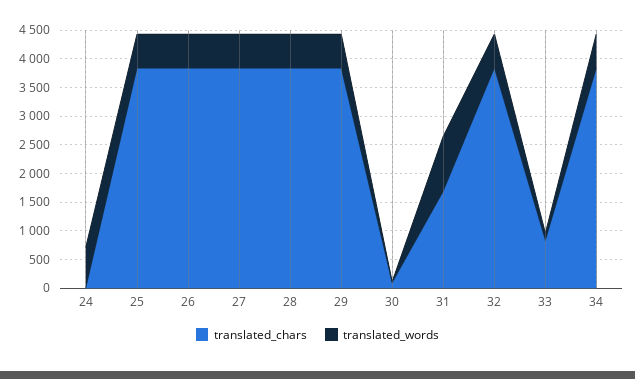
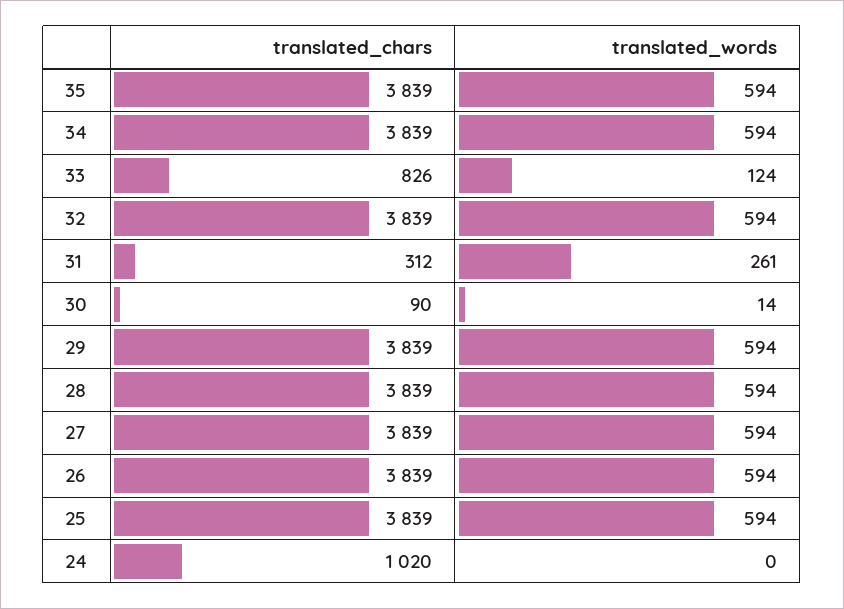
  {
    "translated_chars": {
-     "24": 0,
+     "24": 1020,
      "25": 3839,
      "26": 3839,
      "27": 3839,
      "28": 3839,
      "29": 3839,
      "30": 90,
-     "31": 1750,
+     "31": 312,
      "32": 3839,
      "33": 826,
-     "34": 3839
+     "34": 3839,
+     "35": 3839
    },
    "translated_words": {
-     "24": 750,
+     "24": 0,
      "25": 594,
      "26": 594,
      "27": 594,
      "28": 594,
      "29": 594,
      "30": 14,
-     "31": 1000,
+     "31": 261,
      "32": 594,
      "33": 124,
-     "34": 594
+     "34": 594,
+     "35": 594
    }
  }

